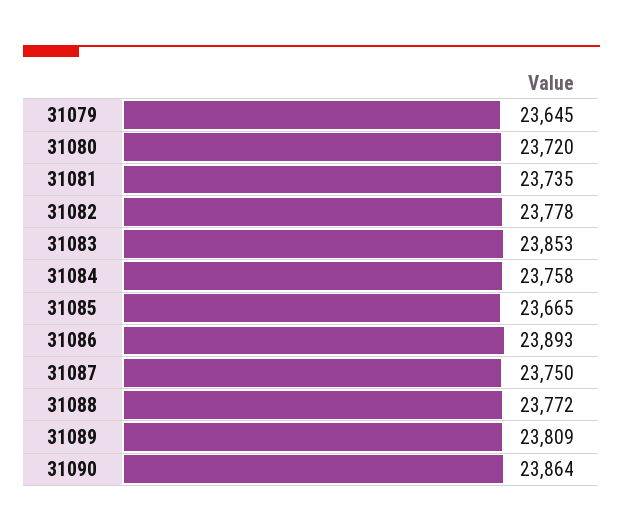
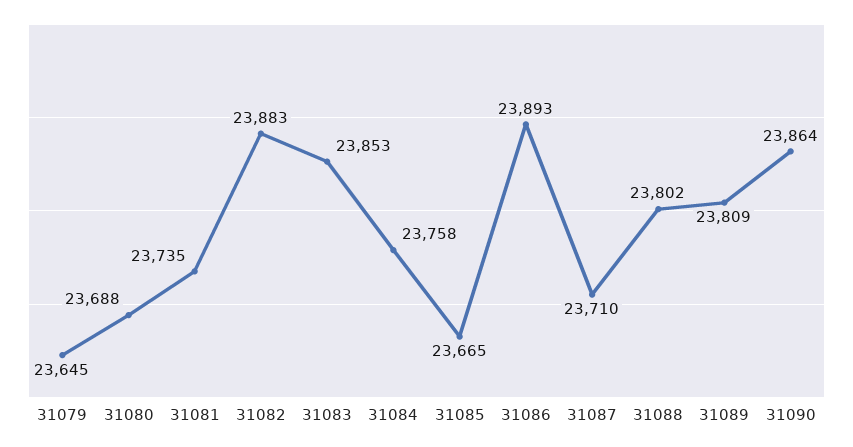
  {
    "31079": 23645,
-   "31080": 23720,
+   "31080": 23688,
    "31081": 23735,
-   "31082": 23778,
+   "31082": 23883,
    "31083": 23853,
    "31084": 23758,
    "31085": 23665,
    "31086": 23893,
-   "31087": 23750,
+   "31087": 23710,
-   "31088": 23772,
+   "31088": 23802,
    "31089": 23809,
    "31090": 23864
  }

